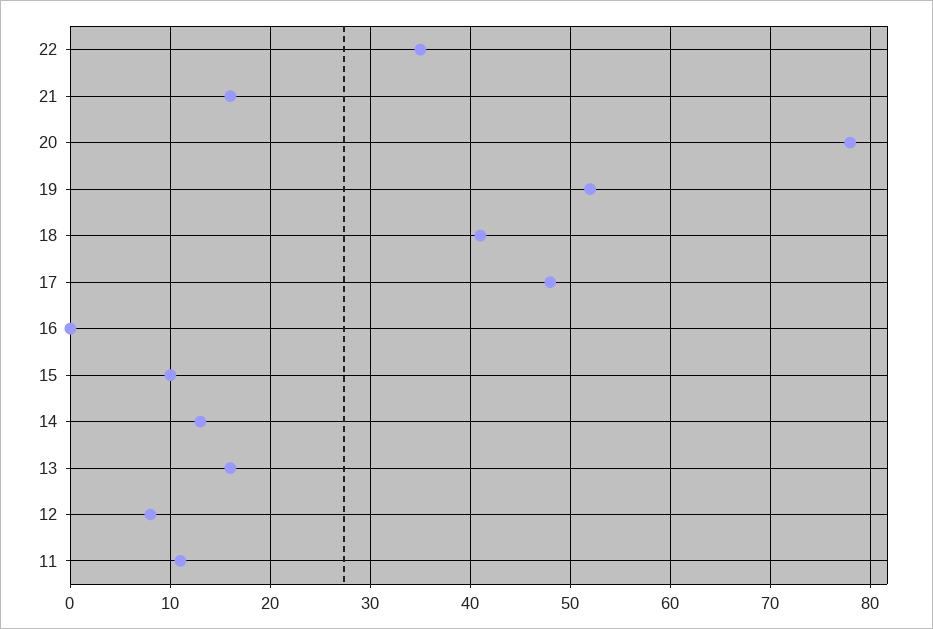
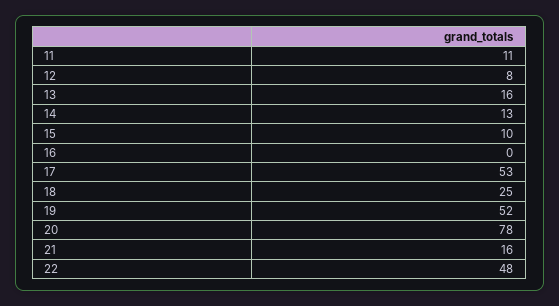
  {
-   "22": 35,
+   "22": 48,
    "21": 16,
    "20": 78,
    "19": 52,
-   "18": 41,
+   "18": 25,
-   "17": 48,
+   "17": 53,
    "16": 0,
    "15": 10,
    "14": 13,
    "13": 16,
    "12": 8,
    "11": 11
  }

